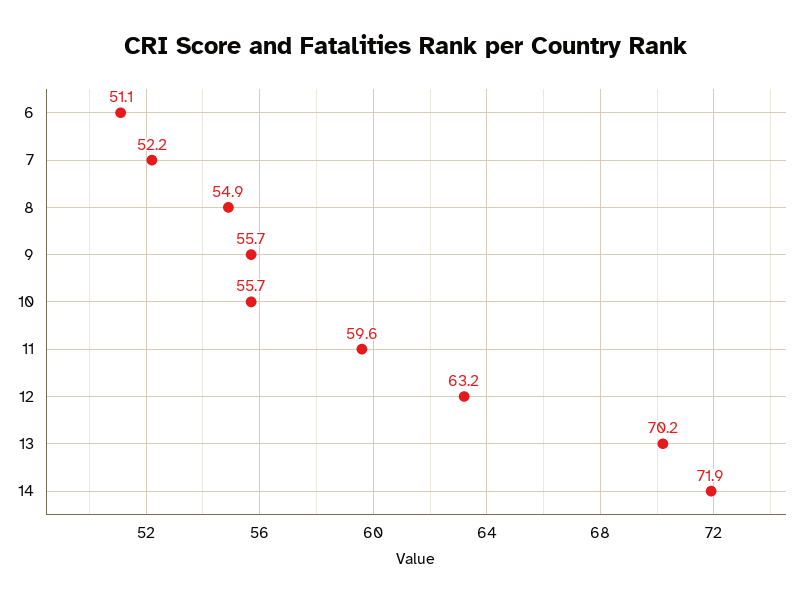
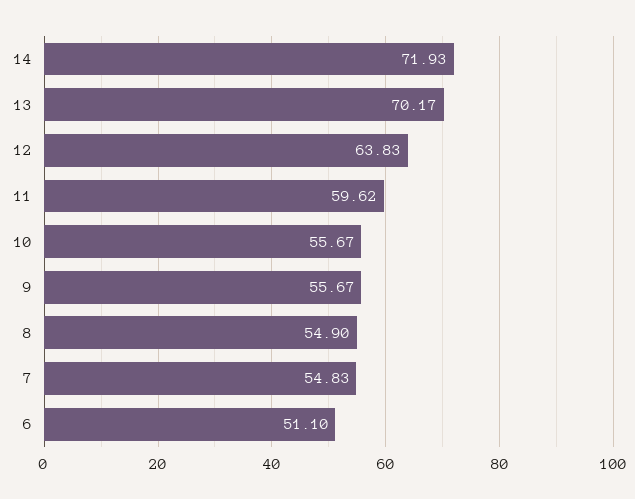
  {
    "6": 51.1,
-   "7": 52.2,
+   "7": 54.83,
    "8": 54.9,
    "9": 55.67,
    "10": 55.67,
    "11": 59.62,
-   "12": 63.2,
+   "12": 63.83,
    "13": 70.17,
    "14": 71.93
  }

